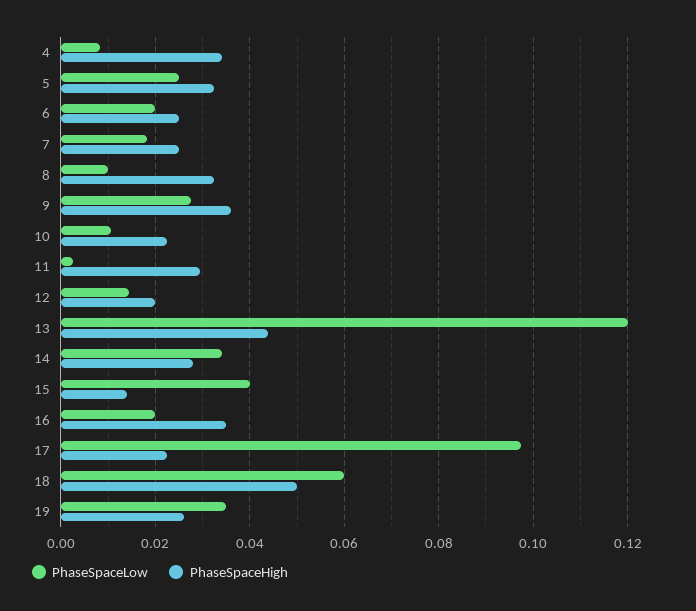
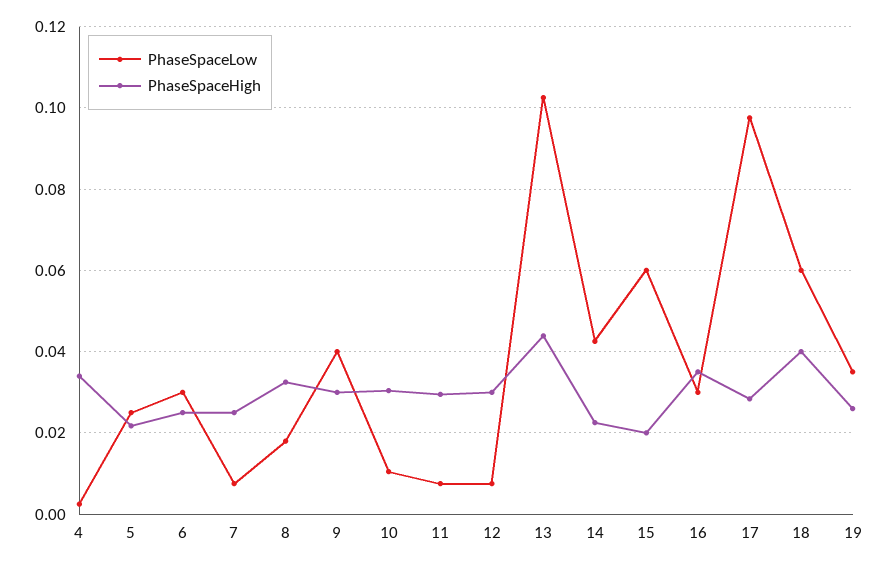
  {
    "PhaseSpaceLow": {
-     "4": 0.008,
+     "4": 0.002,
      "5": 0.026,
-     "6": 0.02,
+     "6": 0.03,
-     "7": 0.018,
+     "7": 0.008,
-     "8": 0.01,
+     "8": 0.018,
-     "9": 0.028,
+     "9": 0.04,
      "10": 0.01,
-     "11": 0.002,
+     "11": 0.008,
-     "12": 0.014,
+     "12": 0.008,
-     "13": 0.12,
+     "13": 0.102,
-     "14": 0.034,
+     "14": 0.042,
-     "15": 0.04,
+     "15": 0.06,
-     "16": 0.02,
+     "16": 0.03,
      "17": 0.098,
      "18": 0.06,
      "19": 0.036
    },
    "PhaseSpaceHigh": {
      "4": 0.034,
-     "5": 0.032,
+     "5": 0.022,
      "6": 0.026,
      "7": 0.026,
      "8": 0.032,
-     "9": 0.036,
+     "9": 0.03,
-     "10": 0.022,
+     "10": 0.03,
      "11": 0.03,
-     "12": 0.02,
+     "12": 0.03,
      "13": 0.044,
-     "14": 0.028,
+     "14": 0.022,
-     "15": 0.014,
+     "15": 0.02,
      "16": 0.036,
-     "17": 0.022,
+     "17": 0.028,
-     "18": 0.05,
+     "18": 0.04,
      "19": 0.026
    }
  }

